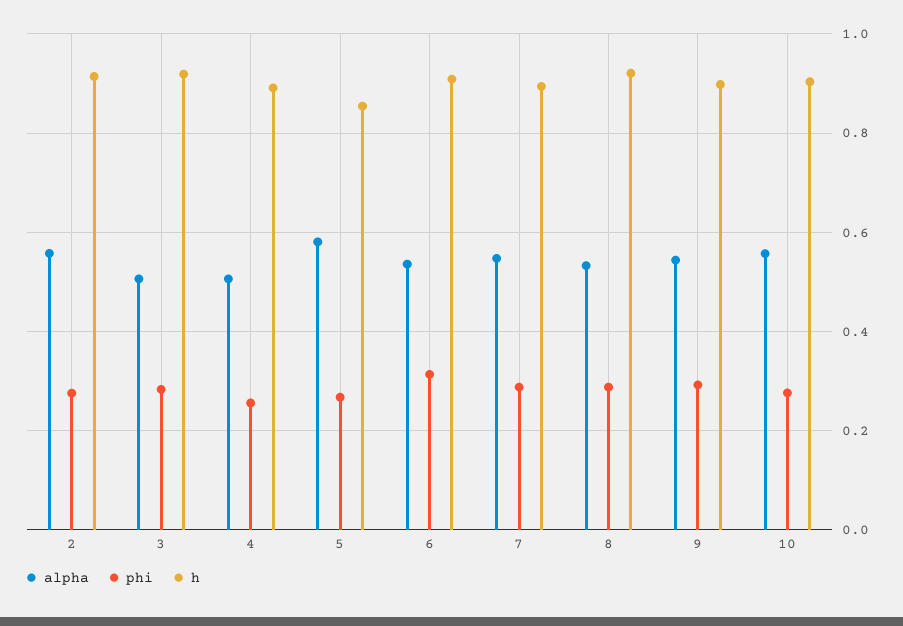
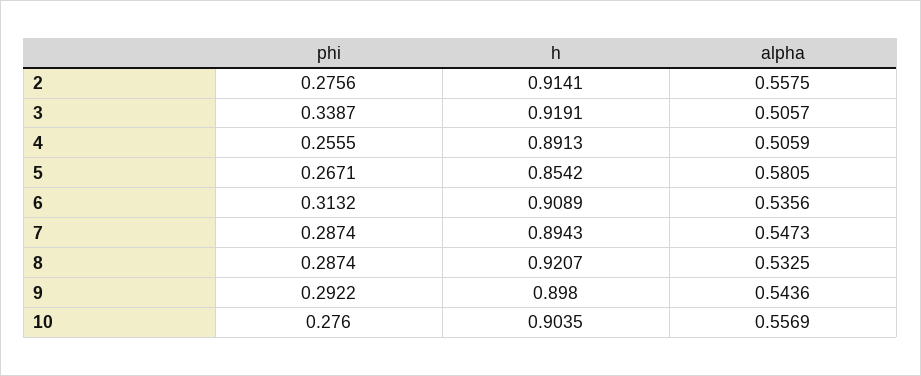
  {
    "alpha": {
      "2": 0.5575,
      "3": 0.5057,
      "4": 0.5059,
      "5": 0.5805,
      "6": 0.5356,
      "7": 0.5473,
      "8": 0.5325,
      "9": 0.5436,
      "10": 0.5569
    },
    "phi": {
      "2": 0.2756,
-     "3": 0.28,
+     "3": 0.3387,
      "4": 0.2555,
      "5": 0.2671,
      "6": 0.3132,
      "7": 0.2874,
      "8": 0.2874,
      "9": 0.2922,
      "10": 0.276
    },
    "h": {
      "2": 0.9141,
      "3": 0.9191,
      "4": 0.8913,
      "5": 0.8542,
      "6": 0.9089,
      "7": 0.8943,
      "8": 0.9207,
      "9": 0.898,
      "10": 0.9035
    }
  }

